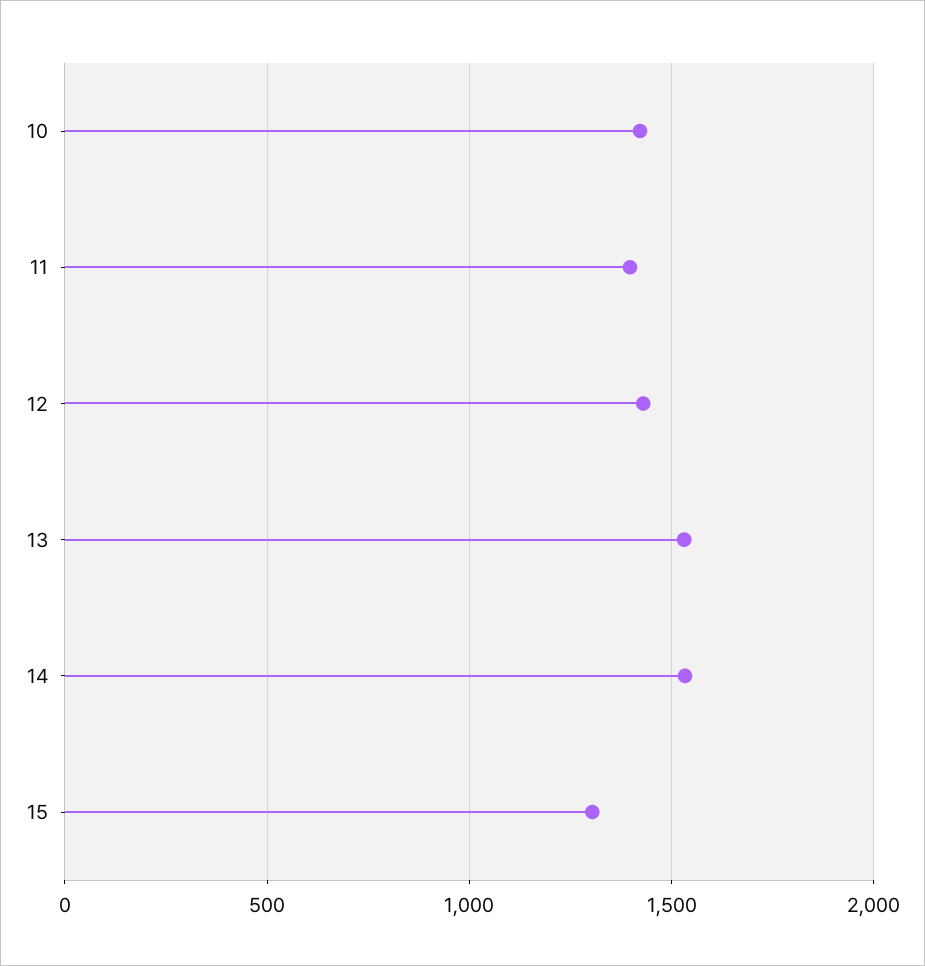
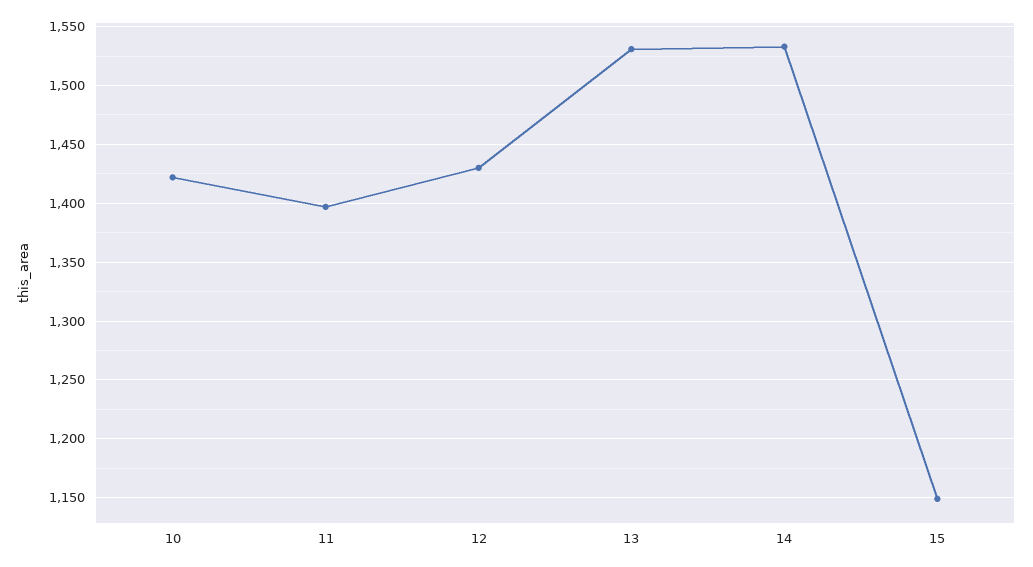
  {
    "10": 1420,
    "11": 1400,
    "12": 1430,
    "13": 1530,
    "14": 1530,
-   "15": 1300
+   "15": 1150
  }

